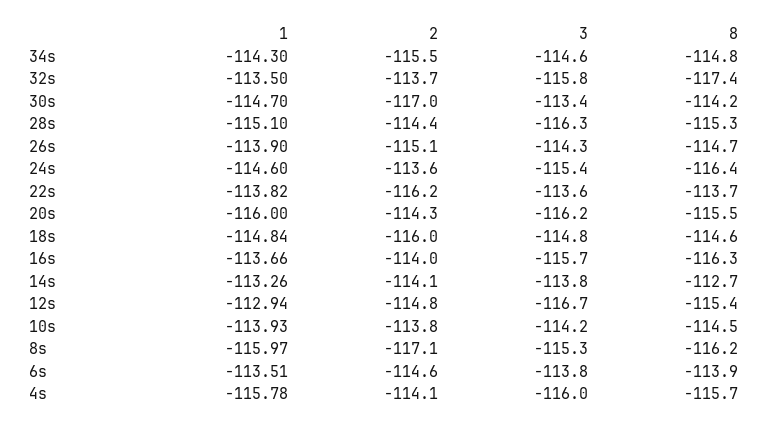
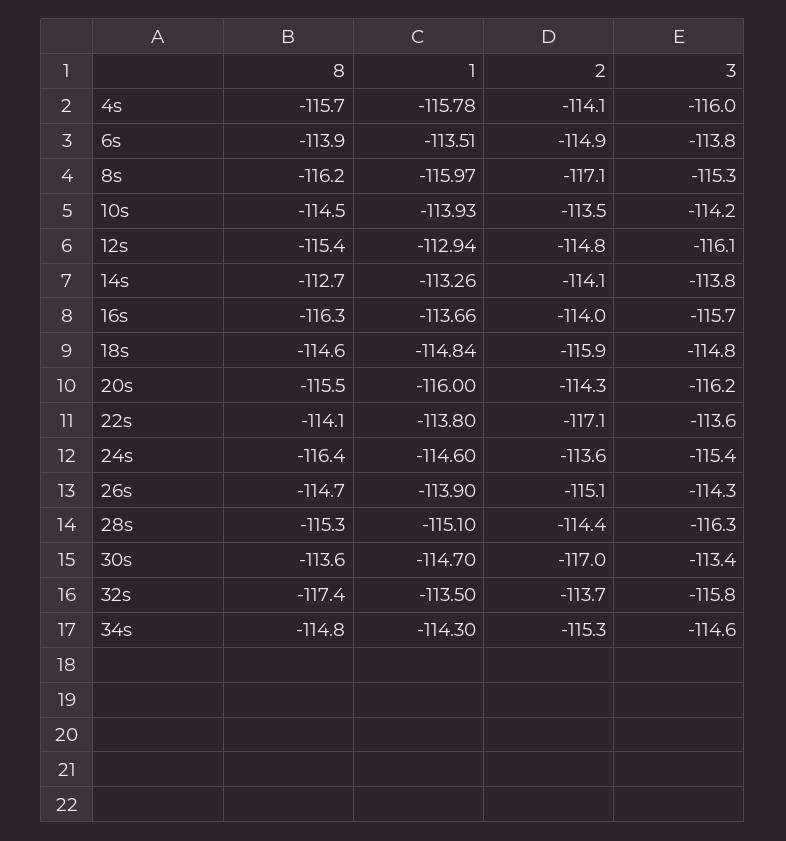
  {
    "1": {
      "34s": -114.3,
      "32s": -113.5,
      "30s": -114.7,
      "28s": -115.1,
      "26s": -113.9,
      "24s": -114.6,
-     "22s": -113.82,
+     "22s": -113.8,
      "20s": -116,
      "18s": -114.84,
      "16s": -113.66,
      "14s": -113.26,
      "12s": -112.94,
      "10s": -113.93,
      "8s": -115.97,
      "6s": -113.51,
      "4s": -115.78
    },
    "2": {
-     "34s": -115.5,
+     "34s": -115.3,
      "32s": -113.7,
      "30s": -117,
      "28s": -114.4,
      "26s": -115.1,
      "24s": -113.6,
-     "22s": -116.2,
+     "22s": -117.1,
      "20s": -114.3,
-     "18s": -116,
+     "18s": -115.9,
      "16s": -114,
      "14s": -114.1,
      "12s": -114.8,
-     "10s": -113.8,
+     "10s": -113.5,
      "8s": -117.1,
-     "6s": -114.6,
+     "6s": -114.9,
      "4s": -114.1
    },
    "3": {
      "34s": -114.6,
      "32s": -115.8,
      "30s": -113.4,
      "28s": -116.3,
      "26s": -114.3,
      "24s": -115.4,
      "22s": -113.6,
      "20s": -116.2,
      "18s": -114.8,
      "16s": -115.7,
      "14s": -113.8,
-     "12s": -116.7,
+     "12s": -116.1,
      "10s": -114.2,
      "8s": -115.3,
      "6s": -113.8,
      "4s": -116
    },
    "8": {
      "34s": -114.8,
      "32s": -117.4,
-     "30s": -114.2,
+     "30s": -113.6,
      "28s": -115.3,
      "26s": -114.7,
      "24s": -116.4,
-     "22s": -113.7,
+     "22s": -114.1,
      "20s": -115.5,
      "18s": -114.6,
      "16s": -116.3,
      "14s": -112.7,
      "12s": -115.4,
      "10s": -114.5,
      "8s": -116.2,
      "6s": -113.9,
      "4s": -115.7
    }
  }

